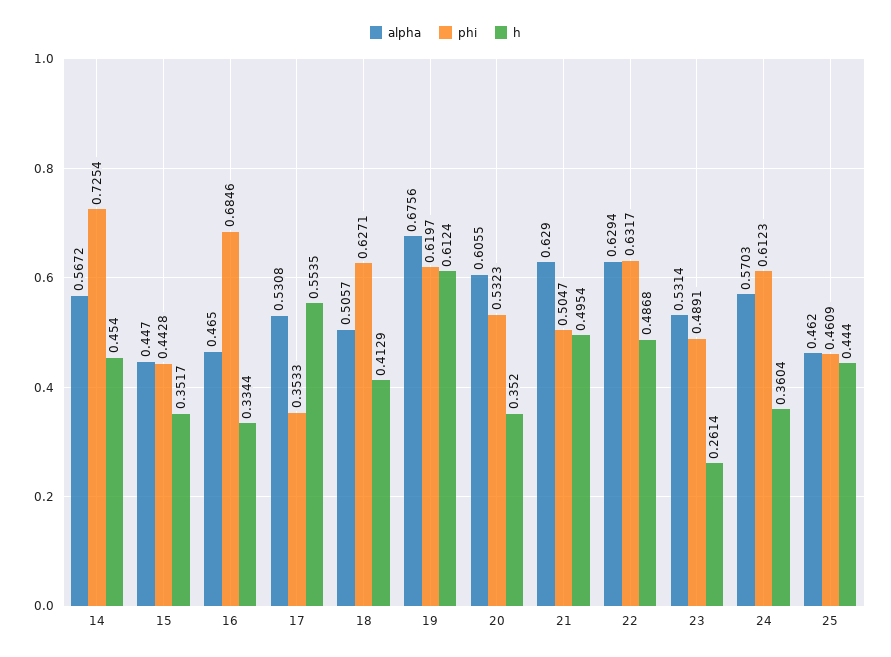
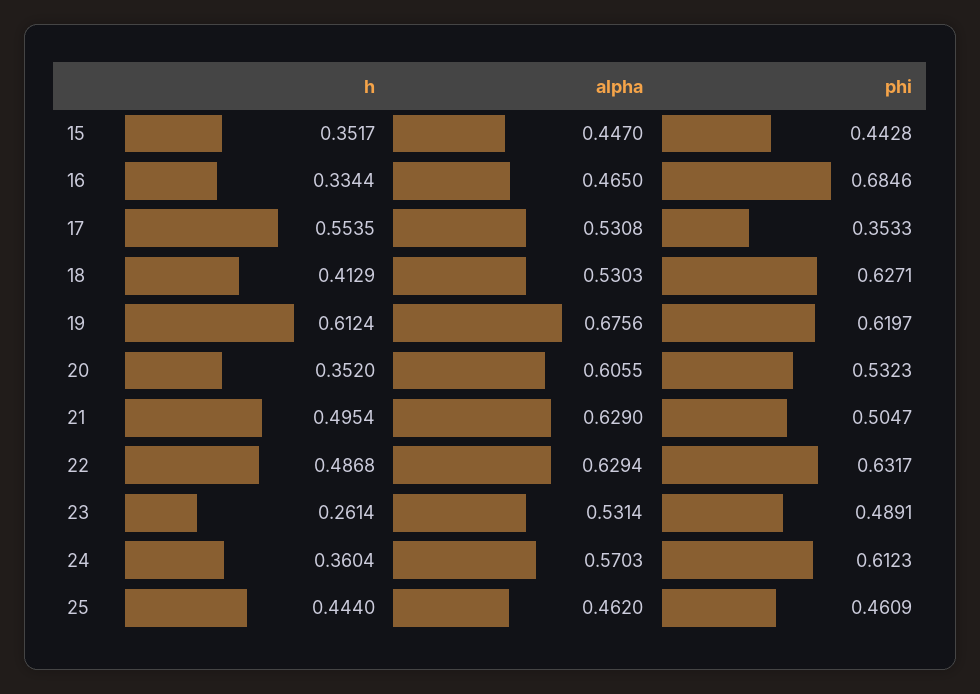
  {
    "alpha": {
-     "14": 0.5672,
      "15": 0.447,
      "16": 0.465,
      "17": 0.5308,
-     "18": 0.5057,
+     "18": 0.5303,
      "19": 0.6756,
      "20": 0.6055,
      "21": 0.629,
      "22": 0.6294,
      "23": 0.5314,
      "24": 0.5703,
      "25": 0.462
    },
    "phi": {
-     "14": 0.7254,
      "15": 0.4428,
      "16": 0.6846,
      "17": 0.3533,
      "18": 0.6271,
      "19": 0.6197,
      "20": 0.5323,
      "21": 0.5047,
      "22": 0.6317,
      "23": 0.4891,
      "24": 0.6123,
      "25": 0.4609
    },
    "h": {
-     "14": 0.454,
      "15": 0.3517,
      "16": 0.3344,
      "17": 0.5535,
      "18": 0.4129,
      "19": 0.6124,
      "20": 0.352,
      "21": 0.4954,
      "22": 0.4868,
      "23": 0.2614,
      "24": 0.3604,
      "25": 0.444
    }
  }

